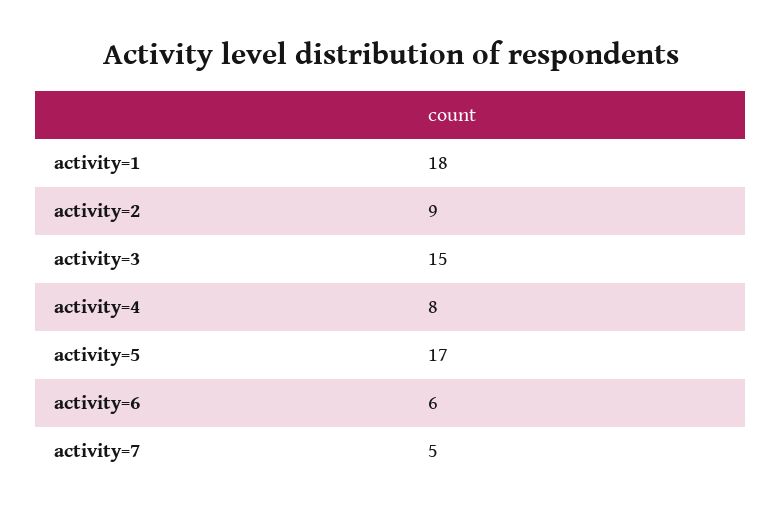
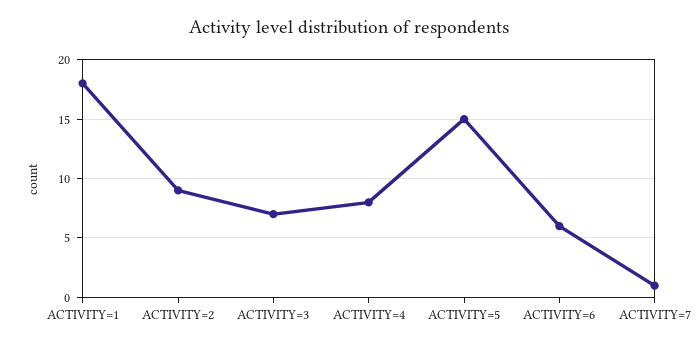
  {
    "activity=1": 18,
    "activity=2": 9,
-   "activity=3": 15,
+   "activity=3": 7,
    "activity=4": 8,
-   "activity=5": 17,
+   "activity=5": 15,
    "activity=6": 6,
-   "activity=7": 5
+   "activity=7": 1
  }

